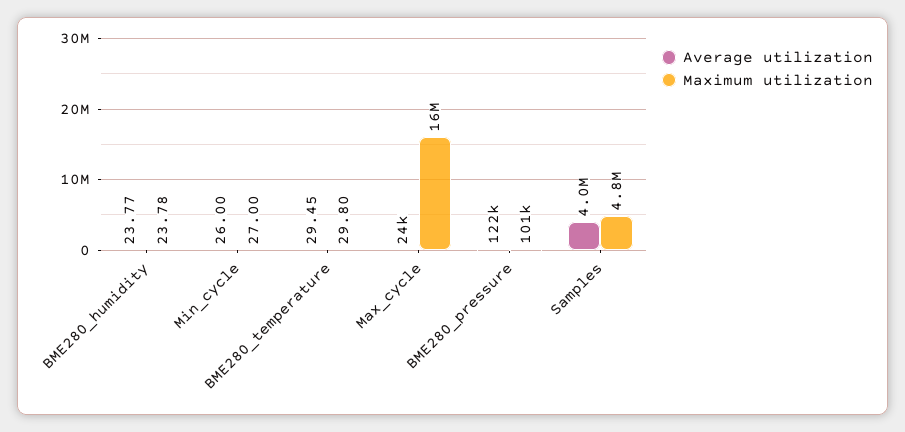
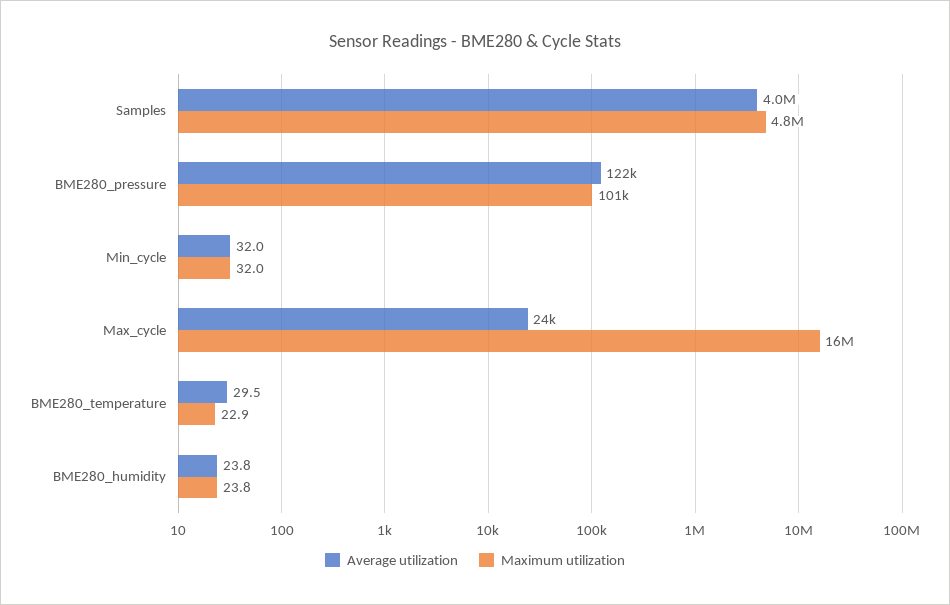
  {
    "Average utilization": {
      "BME280_humidity": 23.77,
-     "Min_cycle": 26,
+     "Min_cycle": 32,
      "BME280_temperature": 29.45,
      "Max_cycle": 24000,
      "BME280_pressure": 122000,
      "Samples": 4000000
    },
    "Maximum utilization": {
      "BME280_humidity": 23.78,
-     "Min_cycle": 27,
+     "Min_cycle": 32,
-     "BME280_temperature": 29.8,
+     "BME280_temperature": 22.9,
      "Max_cycle": 16000000,
      "BME280_pressure": 101000,
      "Samples": 4800000
    }
  }

